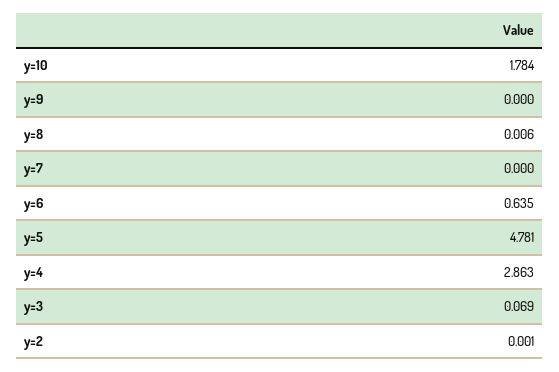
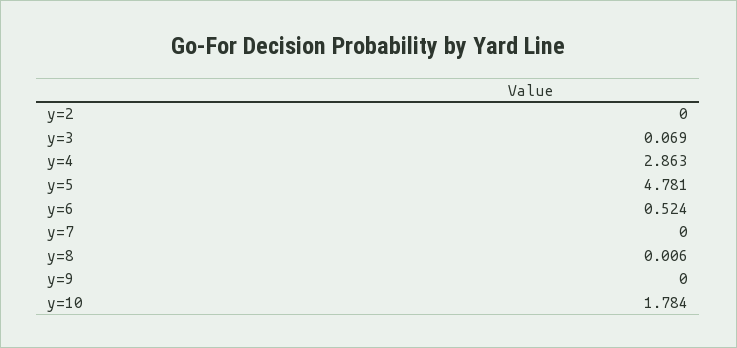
  {
    "y=10": 1.784,
    "y=9": 0,
    "y=8": 0.006,
    "y=7": 0,
-   "y=6": 0.635,
+   "y=6": 0.524,
    "y=5": 4.781,
    "y=4": 2.863,
    "y=3": 0.069,
-   "y=2": 0.001
+   "y=2": 0
  }

